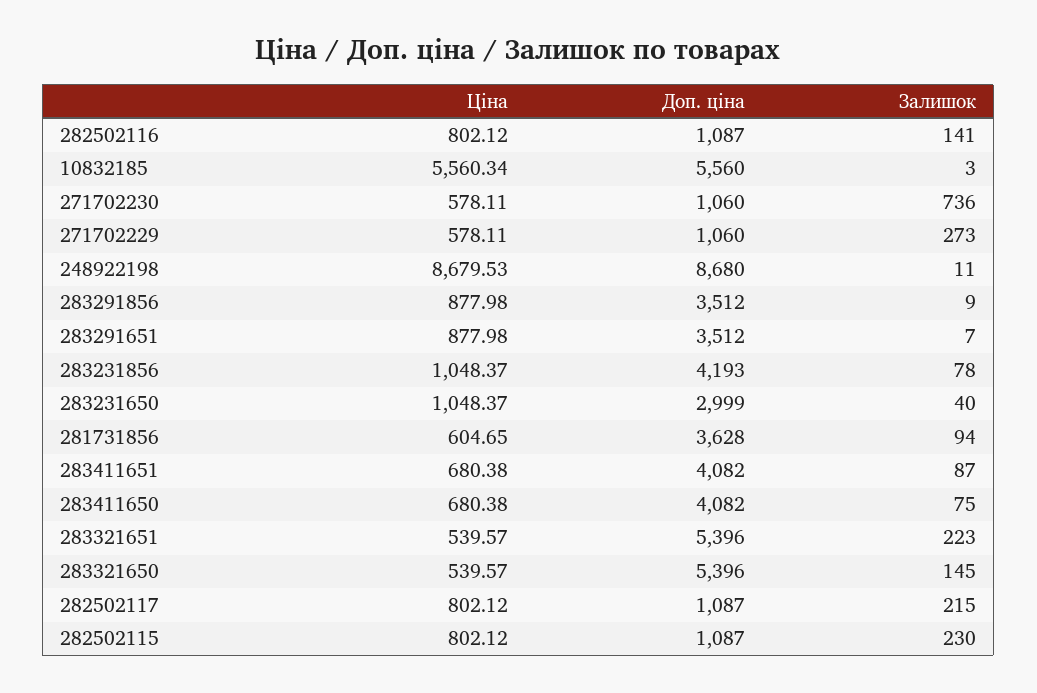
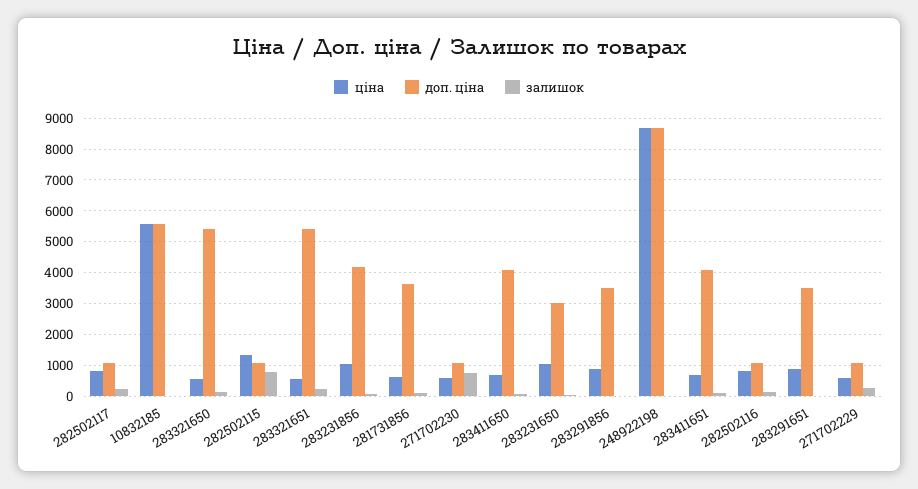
  {
    "Ціна": {
      "282502116": 802.12,
      "10832185": 5560.34,
      "271702230": 578.11,
      "271702229": 578.11,
      "248922198": 8679.53,
      "283291856": 877.98,
      "283291651": 877.98,
      "283231856": 1048.37,
      "283231650": 1048.37,
      "281731856": 604.65,
      "283411651": 680.38,
      "283411650": 680.38,
      "283321651": 539.57,
      "283321650": 539.57,
      "282502117": 802.12,
-     "282502115": 802.12
+     "282502115": 1400
    },
    "Доп. ціна": {
      "282502116": 1087,
      "10832185": 5560,
      "271702230": 1060,
      "271702229": 1060,
      "248922198": 8680,
      "283291856": 3512,
      "283291651": 3512,
      "283231856": 4193,
      "283231650": 2999,
      "281731856": 3628,
      "283411651": 4082,
      "283411650": 4082,
      "283321651": 5396,
      "283321650": 5396,
      "282502117": 1087,
      "282502115": 1087
    },
    "Залишок": {
      "282502116": 141,
      "10832185": 3,
      "271702230": 736,
      "271702229": 273,
      "248922198": 11,
      "283291856": 9,
      "283291651": 7,
      "283231856": 78,
      "283231650": 40,
      "281731856": 94,
      "283411651": 87,
      "283411650": 75,
      "283321651": 223,
      "283321650": 145,
      "282502117": 215,
-     "282502115": 230
+     "282502115": 800
    }
  }

